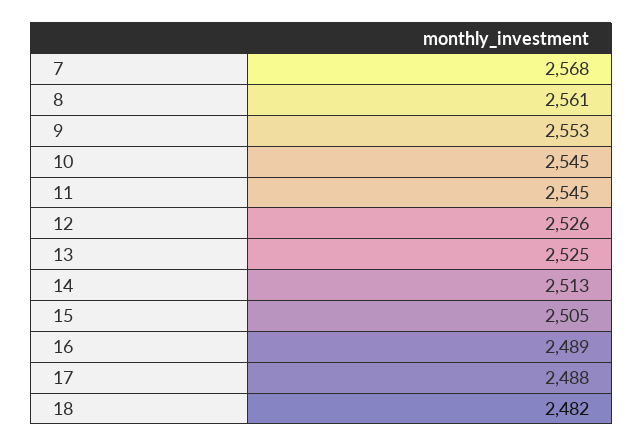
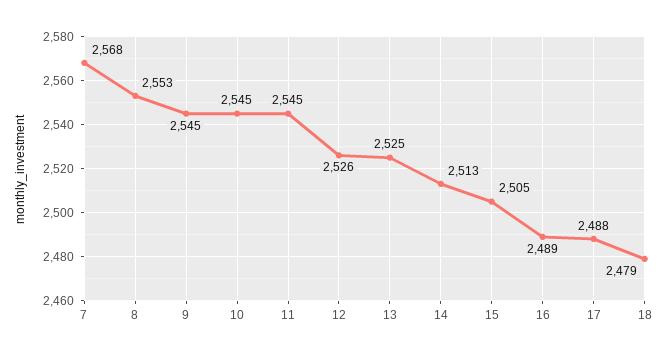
  {
    "7": 2568,
-   "8": 2561,
+   "8": 2553,
-   "9": 2553,
+   "9": 2545,
    "10": 2545,
    "11": 2545,
    "12": 2526,
    "13": 2525,
    "14": 2513,
    "15": 2505,
    "16": 2489,
    "17": 2488,
-   "18": 2482
+   "18": 2479
  }

